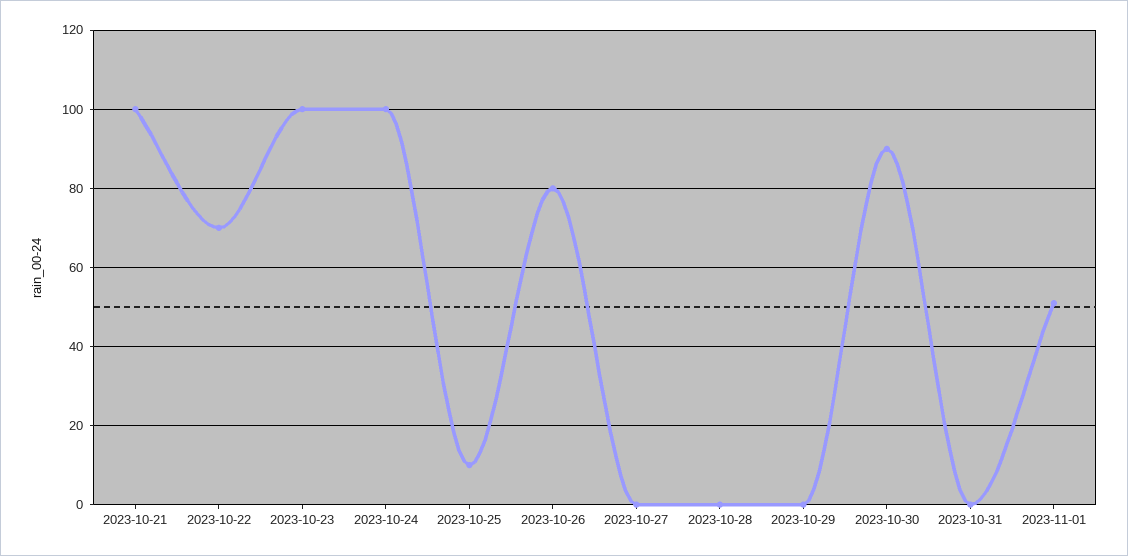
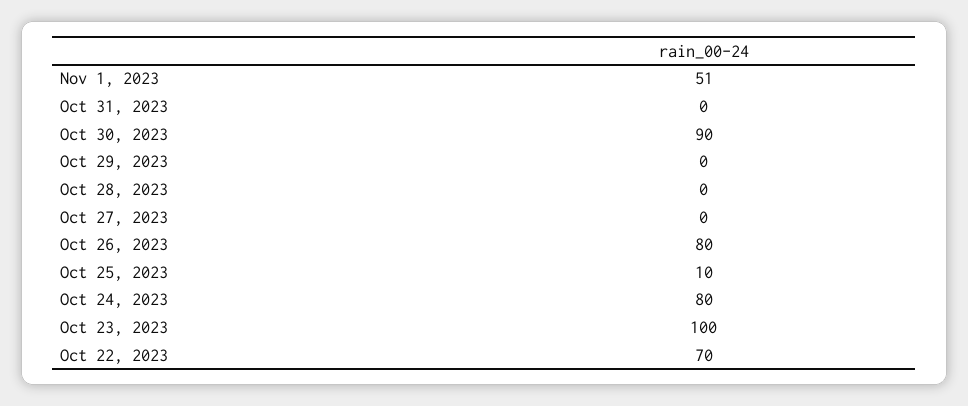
  {
-   "2023-10-21": 100,
    "2023-10-22": 70,
    "2023-10-23": 100,
-   "2023-10-24": 100,
+   "2023-10-24": 80,
    "2023-10-25": 10,
    "2023-10-26": 80,
    "2023-10-27": 0,
    "2023-10-28": 0,
    "2023-10-29": 0,
    "2023-10-30": 90,
    "2023-10-31": 0,
    "2023-11-01": 51
  }

